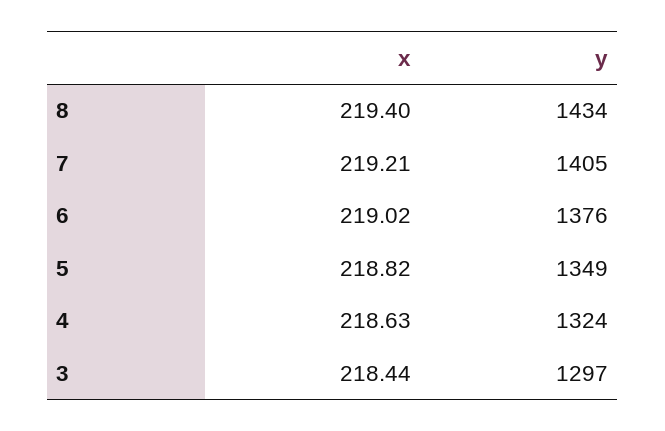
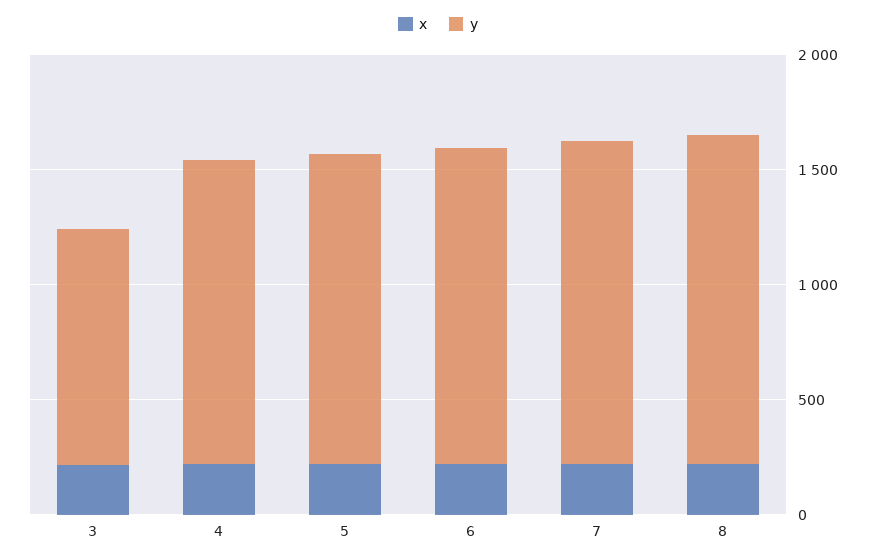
  {
    "x": {
      "8": 219.4,
      "7": 219.21,
      "6": 219.02,
      "5": 218.82,
      "4": 218.63,
      "3": 218.44
    },
    "y": {
      "8": 1434,
      "7": 1405,
      "6": 1376,
      "5": 1349,
      "4": 1324,
-     "3": 1297
+     "3": 1000
    }
  }

